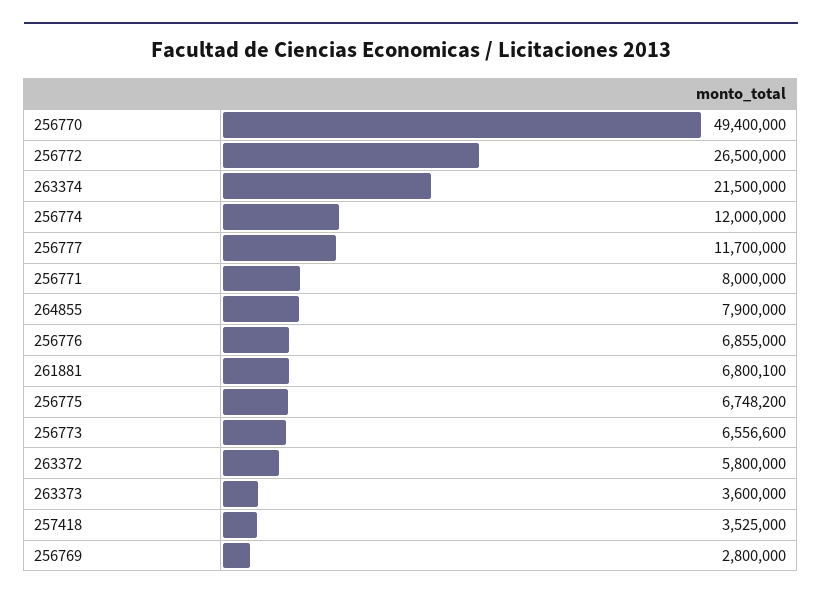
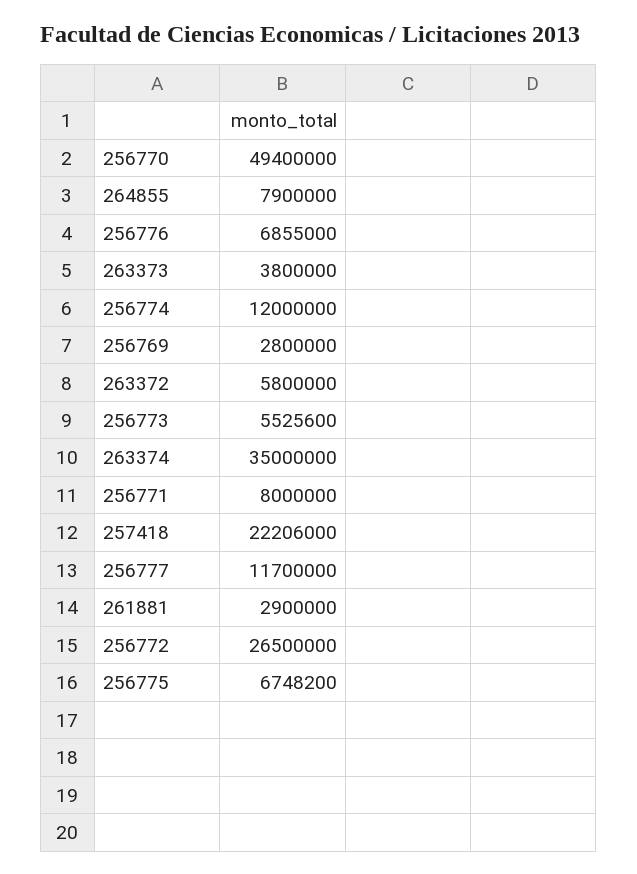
  {
    "256770": 49400000,
    "256772": 26500000,
-   "263374": 21500000,
+   "263374": 35000000,
    "256774": 12000000,
    "256777": 11700000,
    "256771": 8000000,
    "264855": 7900000,
    "256776": 6855000,
-   "261881": 6800100,
+   "261881": 2900000,
    "256775": 6748200,
-   "256773": 6556600,
+   "256773": 5525600,
    "263372": 5800000,
-   "263373": 3600000,
+   "263373": 3800000,
-   "257418": 3525000,
+   "257418": 22206000,
    "256769": 2800000
  }

